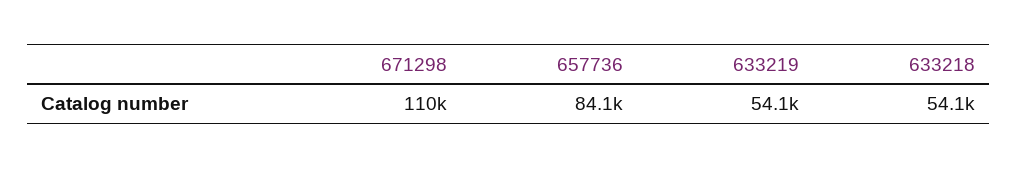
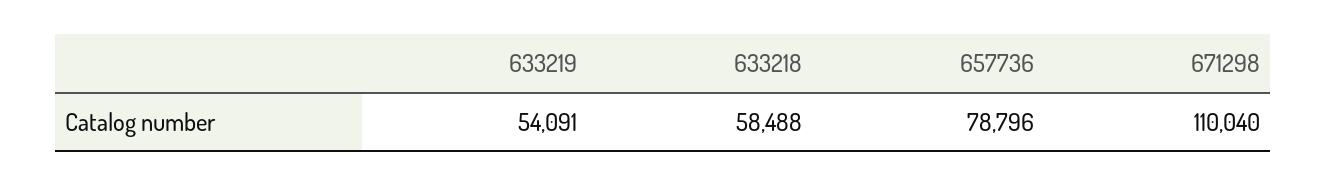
  {
    "671298": 110040,
-   "657736": 84100,
+   "657736": 78796,
    "633219": 54091,
-   "633218": 54100
+   "633218": 58488
  }

